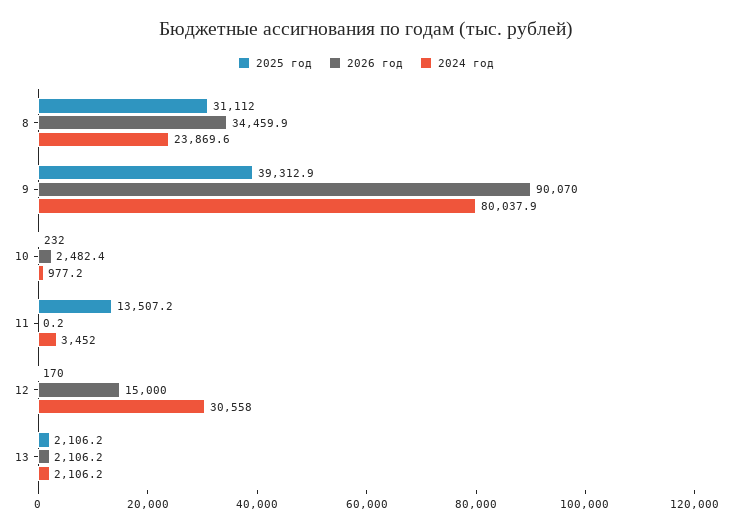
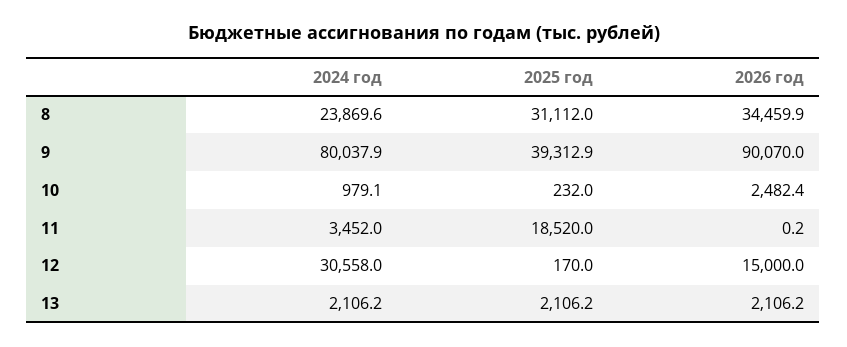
  {
    "2025 год": {
      "8": 31112,
      "9": 39312.9,
      "10": 232,
-     "11": 13507.2,
+     "11": 18520,
      "12": 170,
      "13": 2106.2
    },
    "2026 год": {
      "8": 34459.9,
      "9": 90070,
      "10": 2482.4,
      "11": 0.2,
      "12": 15000,
      "13": 2106.2
    },
    "2024 год": {
      "8": 23869.6,
      "9": 80037.9,
-     "10": 977.2,
+     "10": 979.1,
      "11": 3452,
      "12": 30558,
      "13": 2106.2
    }
  }

